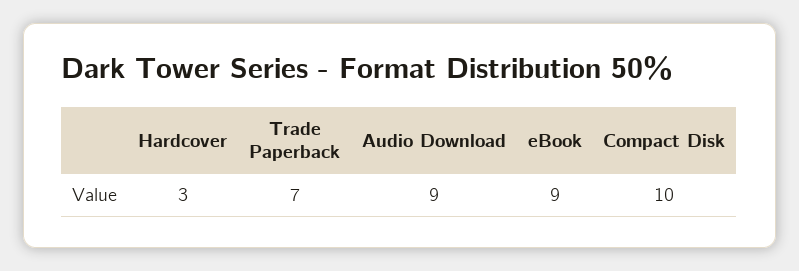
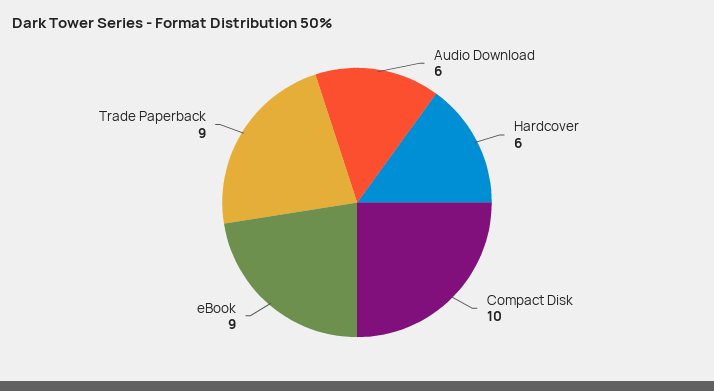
  {
-   "Hardcover": 3,
+   "Hardcover": 6,
-   "Trade Paperback": 7,
+   "Trade Paperback": 9,
-   "Audio Download": 9,
+   "Audio Download": 6,
    "eBook": 9,
    "Compact Disk": 10
  }

